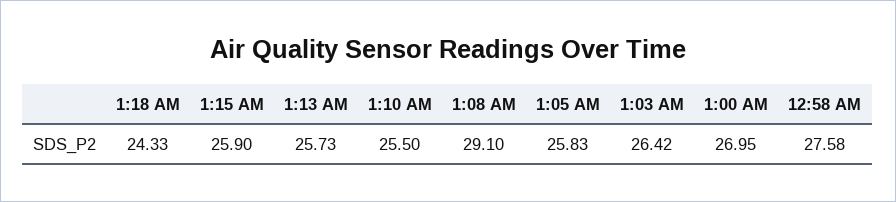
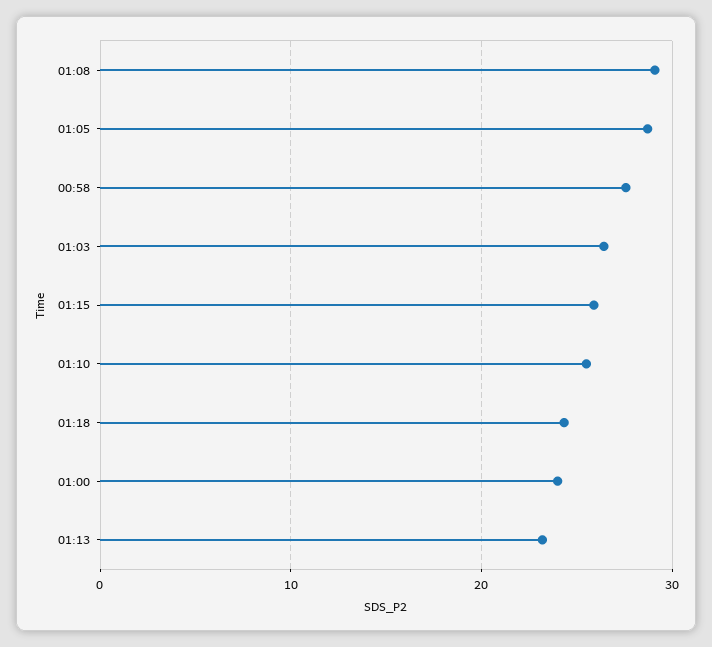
  {
    "1:18 AM": 24.33,
    "1:15 AM": 25.9,
-   "1:13 AM": 25.73,
+   "1:13 AM": 23,
    "1:10 AM": 25.5,
    "1:08 AM": 29.1,
-   "1:05 AM": 25.83,
+   "1:05 AM": 29,
    "1:03 AM": 26.42,
-   "1:00 AM": 26.95,
+   "1:00 AM": 24,
    "12:58 AM": 27.58
  }

